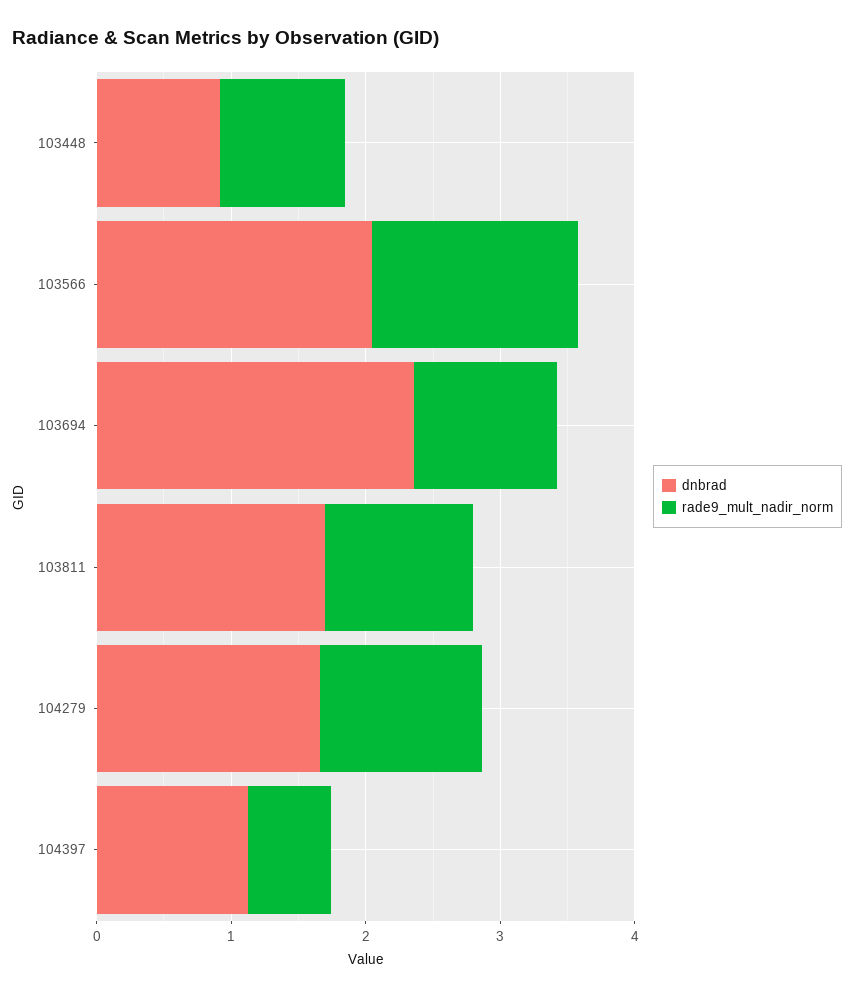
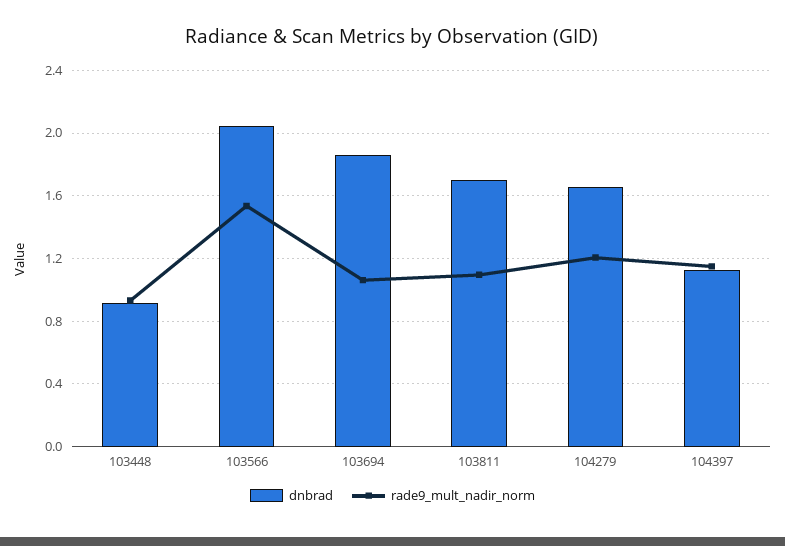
  {
    "dnbrad": {
      "103448": 0.9,
      "103566": 2.05,
-     "103694": 2.4,
+     "103694": 1.85,
      "103811": 1.7,
      "104279": 1.65,
      "104397": 1.15
    },
    "rade9_mult_nadir_norm": {
      "103448": 0.95,
      "103566": 1.55,
      "103694": 1.05,
      "103811": 1.1,
      "104279": 1.2,
-     "104397": 0.6
+     "104397": 1.15
    }
  }

